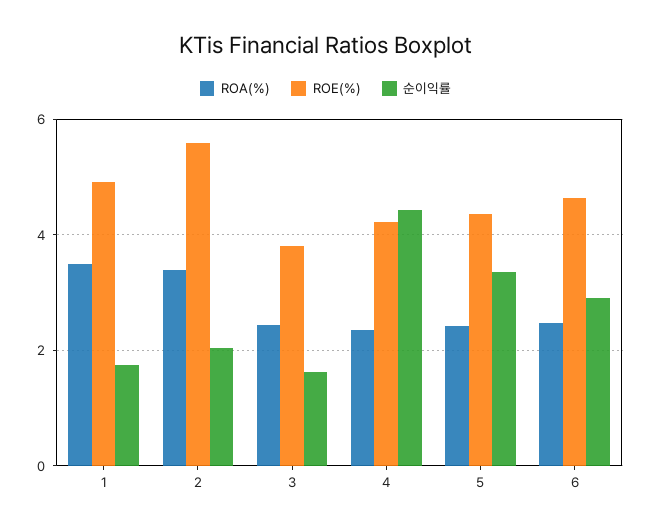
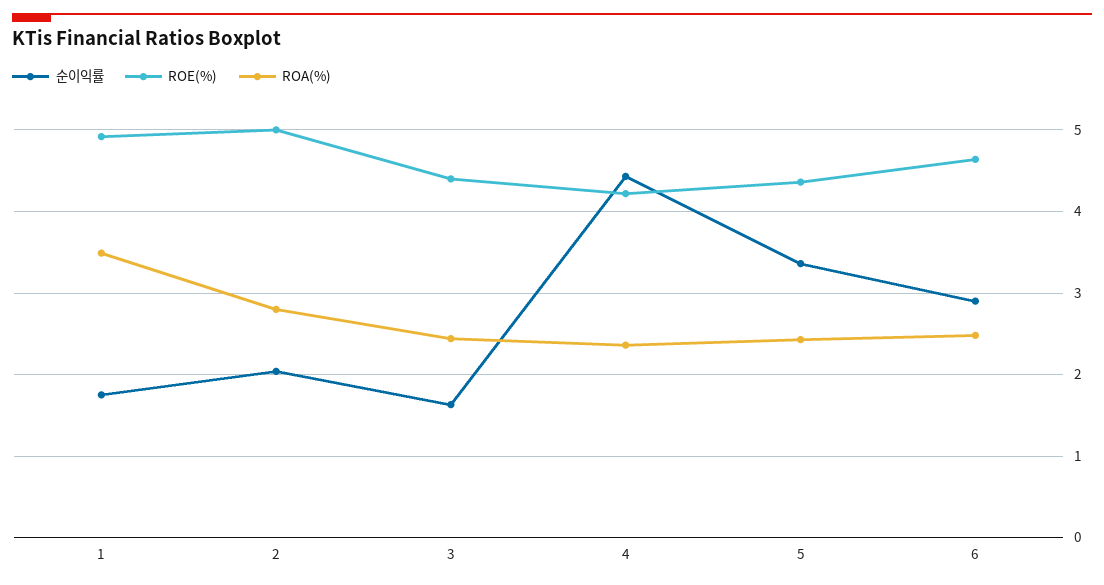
  {
    "ROA(%)": {
      "1": 3.5,
-     "2": 3.4,
+     "2": 2.8,
      "3": 2.4,
      "4": 2.4,
      "5": 2.4,
      "6": 2.5
    },
    "ROE(%)": {
      "1": 4.9,
-     "2": 5.6,
+     "2": 5,
-     "3": 3.8,
+     "3": 4.4,
      "4": 4.2,
      "5": 4.4,
      "6": 4.6
    },
    "순이익률": {
      "1": 1.8,
      "2": 2,
      "3": 1.6,
      "4": 4.4,
      "5": 3.4,
      "6": 2.9
    }
  }

